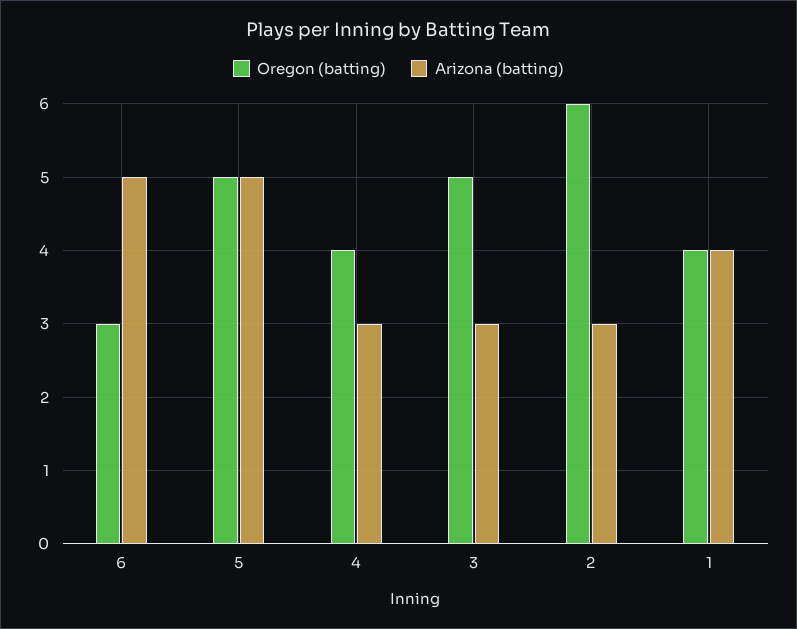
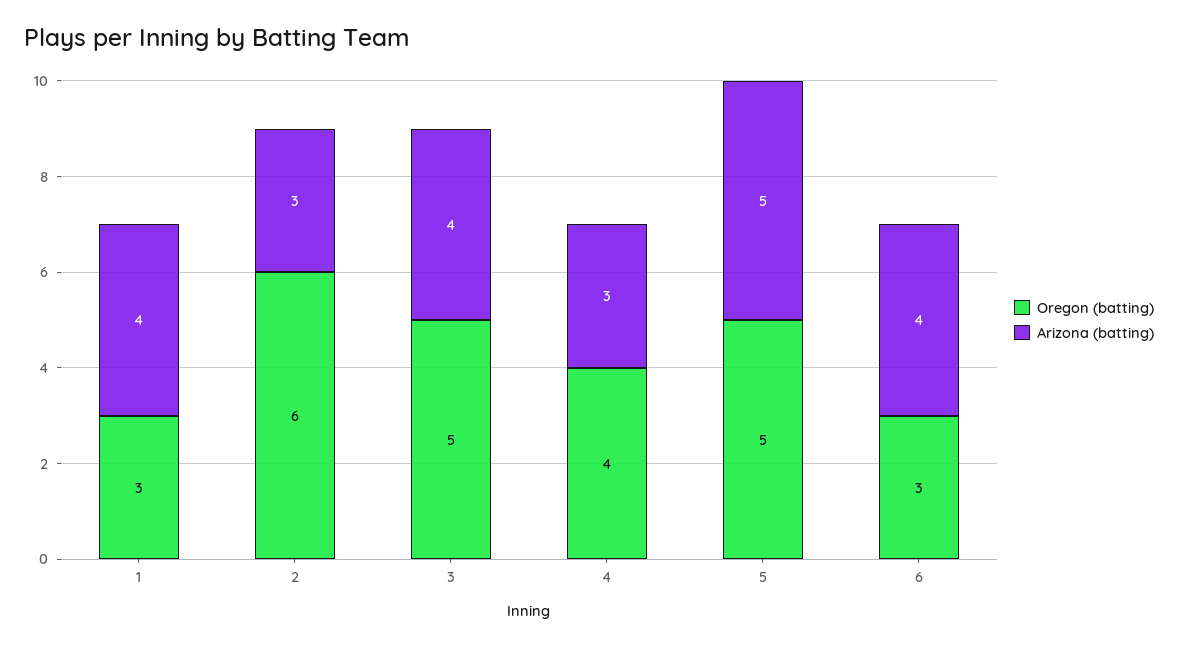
  {
    "Oregon (batting)": {
      "6": 3,
      "5": 5,
      "4": 4,
      "3": 5,
      "2": 6,
-     "1": 4
+     "1": 3
    },
    "Arizona (batting)": {
-     "6": 5,
+     "6": 4,
      "5": 5,
      "4": 3,
-     "3": 3,
+     "3": 4,
      "2": 3,
      "1": 4
    }
  }

